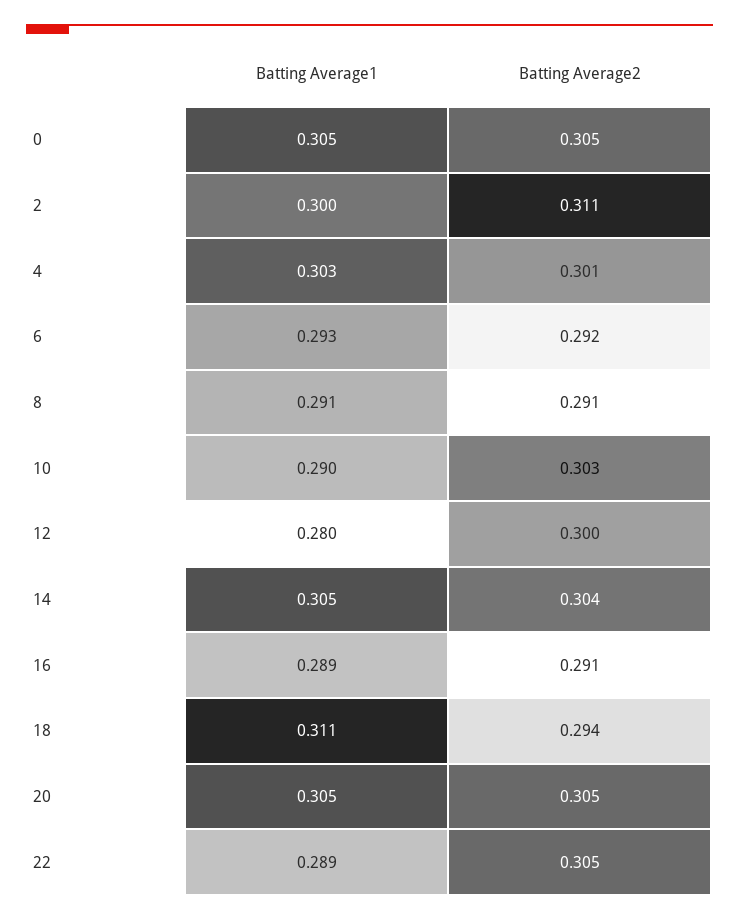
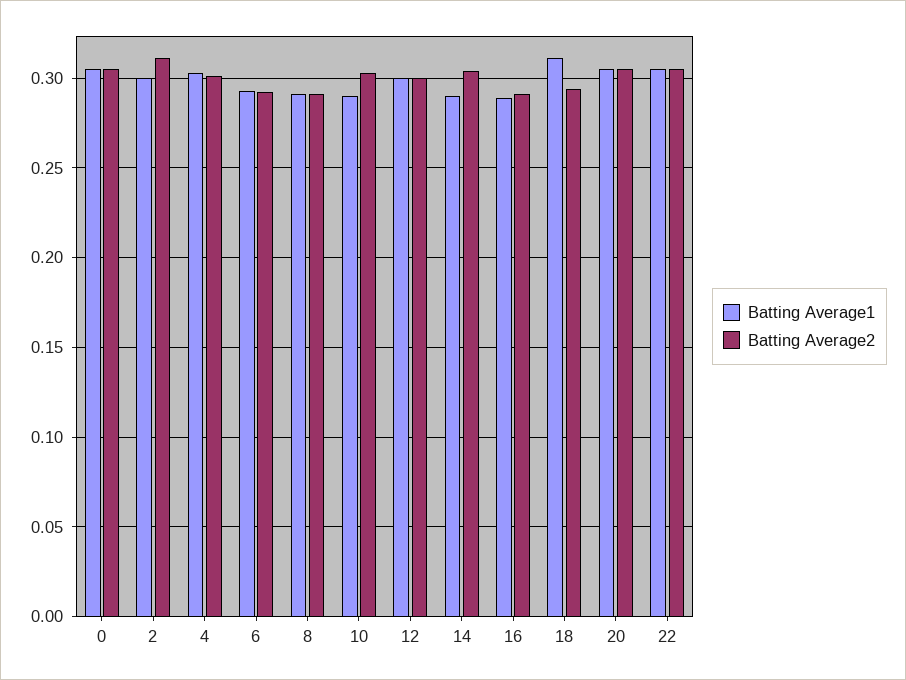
  {
    "Batting Average1": {
      "0": 0.305,
      "2": 0.3,
      "4": 0.303,
      "6": 0.293,
      "8": 0.291,
      "10": 0.29,
-     "12": 0.28,
+     "12": 0.3,
-     "14": 0.305,
+     "14": 0.29,
      "16": 0.289,
      "18": 0.311,
      "20": 0.305,
-     "22": 0.289
+     "22": 0.305
    },
    "Batting Average2": {
      "0": 0.305,
      "2": 0.311,
      "4": 0.301,
      "6": 0.292,
      "8": 0.291,
      "10": 0.303,
      "12": 0.3,
      "14": 0.304,
      "16": 0.291,
      "18": 0.294,
      "20": 0.305,
      "22": 0.305
    }
  }

